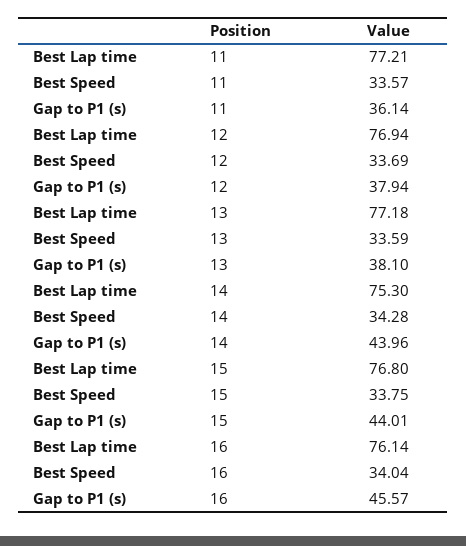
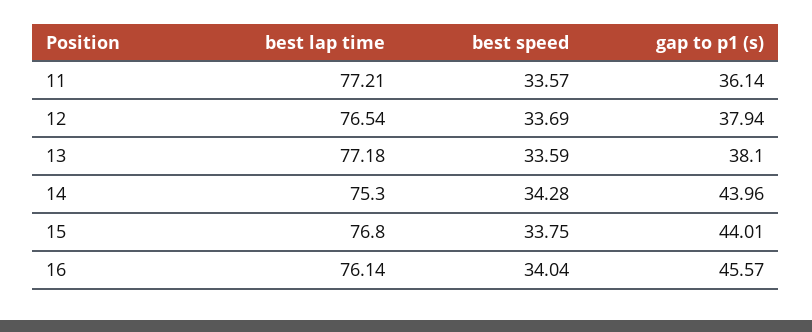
  {
    "Best Lap time": {
      "11": 77.21,
-     "12": 76.94,
+     "12": 76.54,
      "13": 77.18,
      "14": 75.3,
      "15": 76.8,
      "16": 76.14
    },
    "Best Speed": {
      "11": 33.57,
      "12": 33.69,
      "13": 33.59,
      "14": 34.28,
      "15": 33.75,
      "16": 34.04
    },
    "Gap to P1 (s)": {
      "11": 36.14,
      "12": 37.94,
      "13": 38.1,
      "14": 43.96,
      "15": 44.01,
      "16": 45.57
    }
  }

